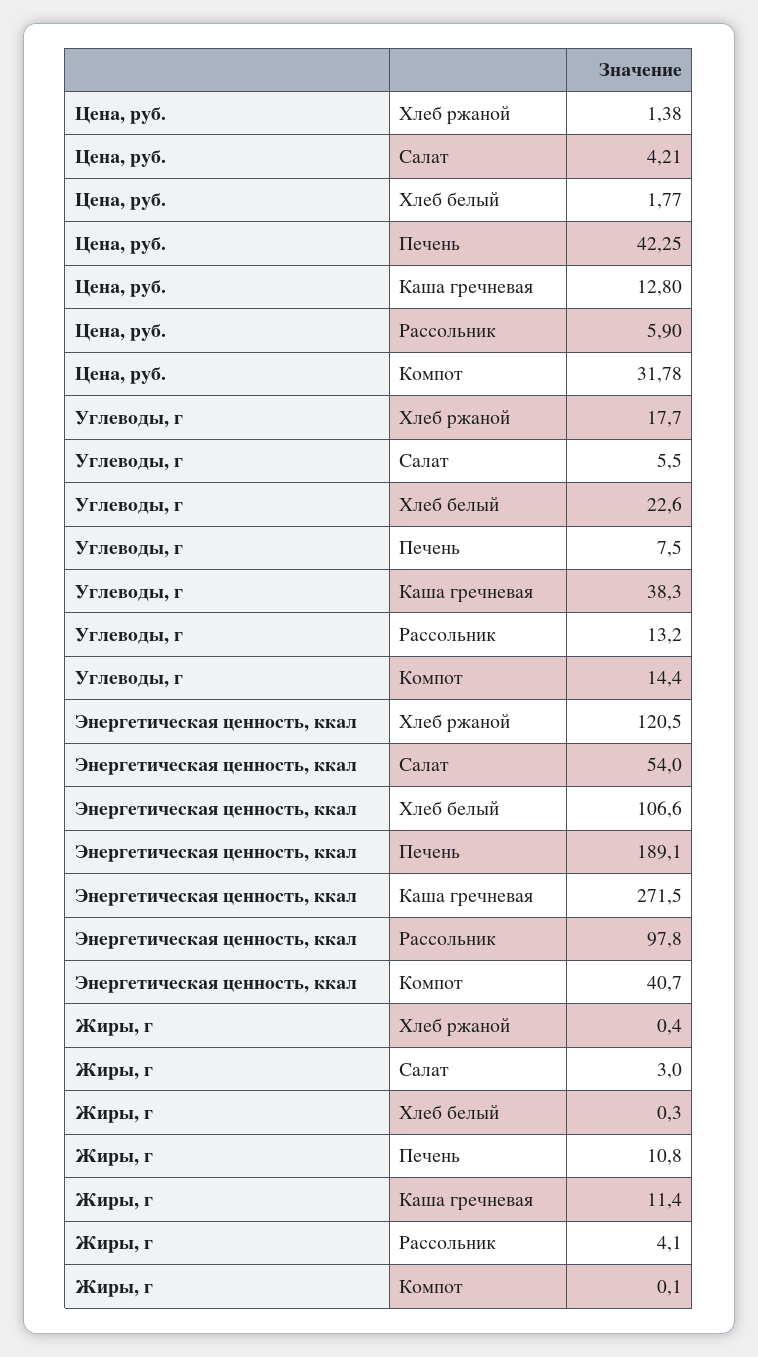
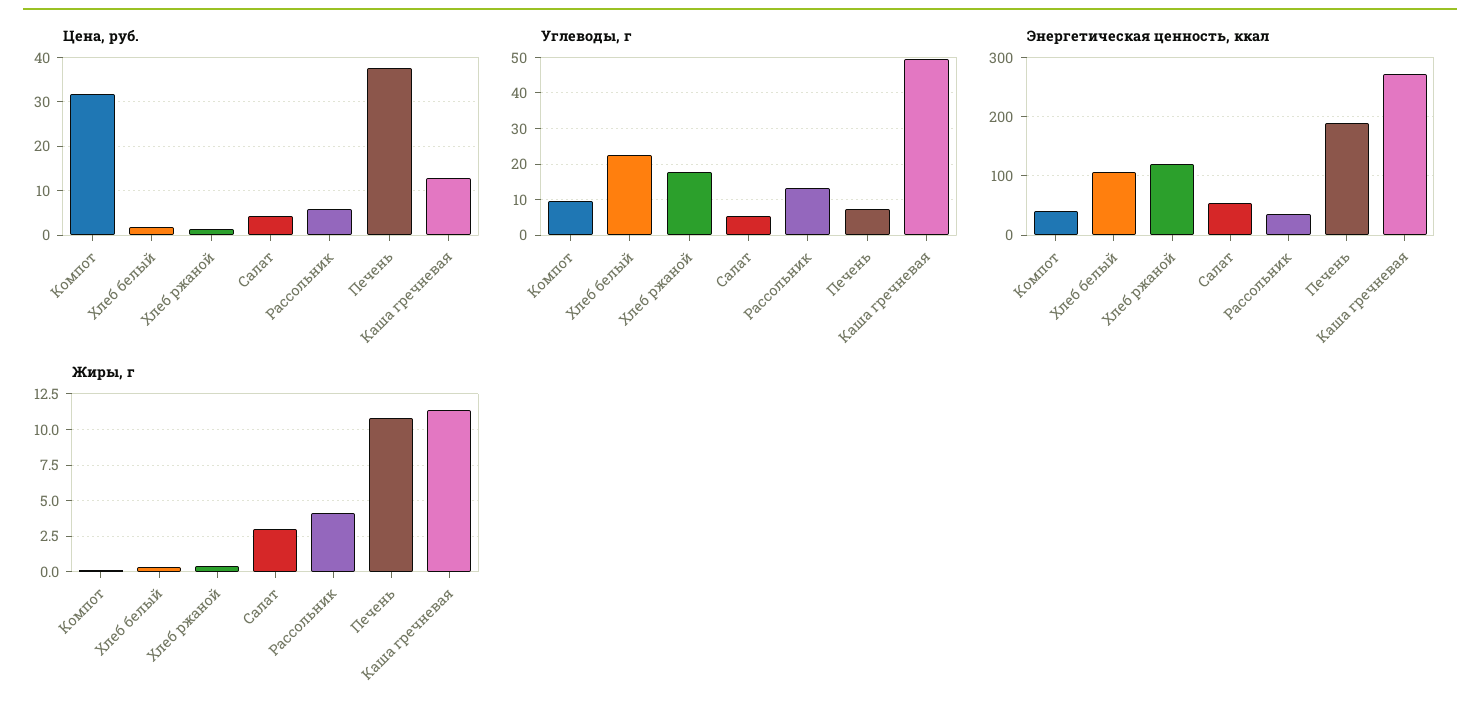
  {
    "Цена, руб.": {
      "Хлеб ржаной": 1.38,
      "Салат": 4.21,
      "Хлеб белый": 1.77,
-     "Печень": 42.25,
+     "Печень": 38,
      "Каша гречневая": 12.8,
      "Рассольник": 5.9,
      "Компот": 31.78
    },
    "Углеводы, г": {
      "Хлеб ржаной": 17.7,
      "Салат": 5.5,
      "Хлеб белый": 22.6,
      "Печень": 7.5,
-     "Каша гречневая": 38.3,
+     "Каша гречневая": 50,
      "Рассольник": 13.2,
-     "Компот": 14.4
+     "Компот": 10
    },
    "Энергетическая ценность, ккал": {
      "Хлеб ржаной": 120.5,
      "Салат": 54,
      "Хлеб белый": 106.6,
      "Печень": 189.1,
      "Каша гречневая": 271.5,
-     "Рассольник": 97.8,
+     "Рассольник": 40,
      "Компот": 40.7
    },
    "Жиры, г": {
      "Хлеб ржаной": 0.4,
      "Салат": 3,
      "Хлеб белый": 0.3,
      "Печень": 10.8,
      "Каша гречневая": 11.4,
      "Рассольник": 4.1,
      "Компот": 0.1
    }
  }

